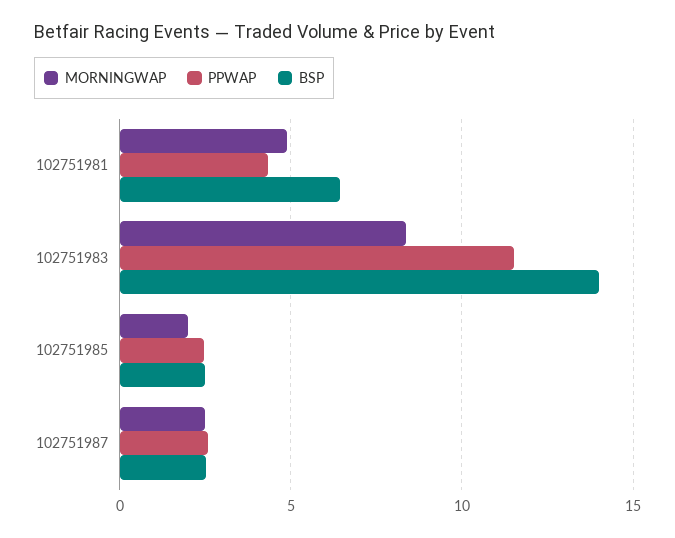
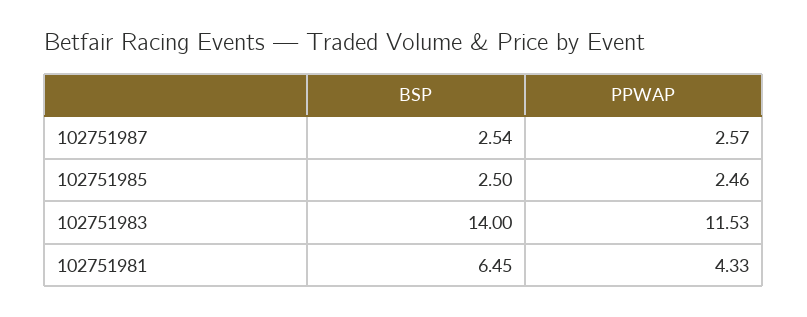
  {
-   "MORNINGWAP": {
-     "102751981": 5,
-     "102751983": 8.5,
-     "102751985": 2,
-     "102751987": 2.5
-   },
    "PPWAP": {
      "102751981": 4.33,
      "102751983": 11.53,
      "102751985": 2.46,
      "102751987": 2.57
    },
    "BSP": {
      "102751981": 6.45,
      "102751983": 14,
      "102751985": 2.5,
      "102751987": 2.54
    }
  }

